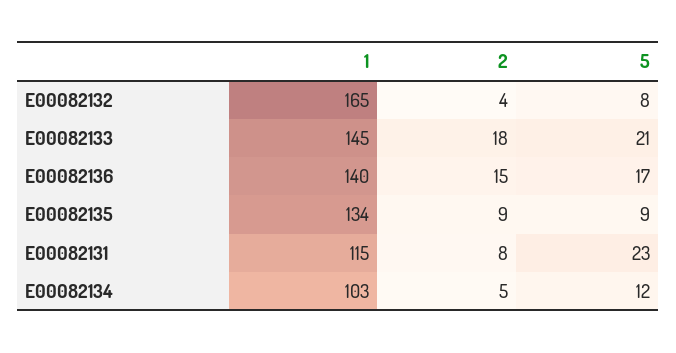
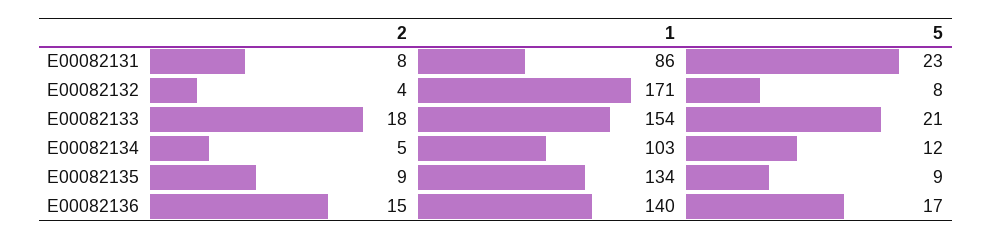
  {
    "1": {
-     "E00082132": 165,
+     "E00082132": 171,
-     "E00082133": 145,
+     "E00082133": 154,
      "E00082136": 140,
      "E00082135": 134,
-     "E00082131": 115,
+     "E00082131": 86,
      "E00082134": 103
    },
    "2": {
      "E00082132": 4,
      "E00082133": 18,
      "E00082136": 15,
      "E00082135": 9,
      "E00082131": 8,
      "E00082134": 5
    },
    "5": {
      "E00082132": 8,
      "E00082133": 21,
      "E00082136": 17,
      "E00082135": 9,
      "E00082131": 23,
      "E00082134": 12
    }
  }

